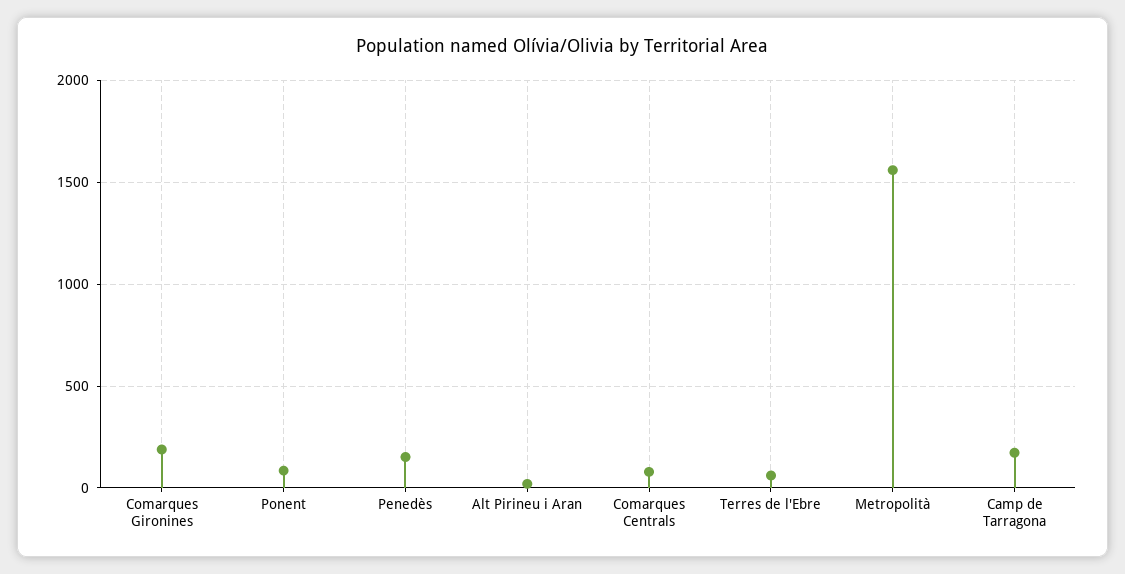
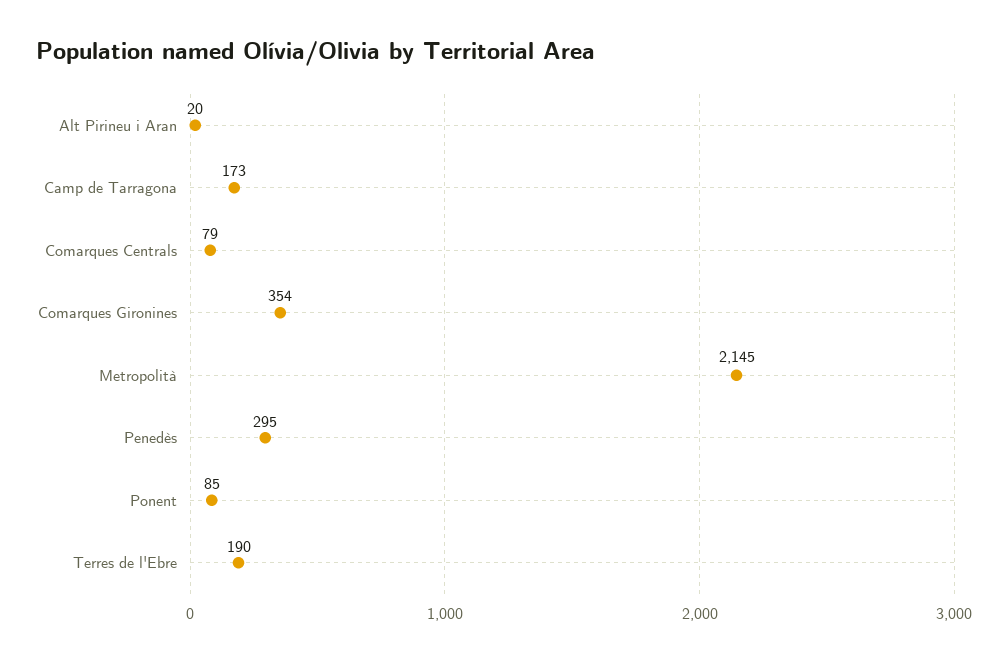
  {
-   "Comarques Gironines": 200,
+   "Comarques Gironines": 354,
    "Ponent": 85,
-   "Penedès": 150,
+   "Penedès": 295,
    "Alt Pirineu i Aran": 20,
    "Comarques Centrals": 79,
-   "Terres de l'Ebre": 50,
+   "Terres de l'Ebre": 190,
-   "Metropolità": 1550,
+   "Metropolità": 2145,
    "Camp de Tarragona": 173
  }

